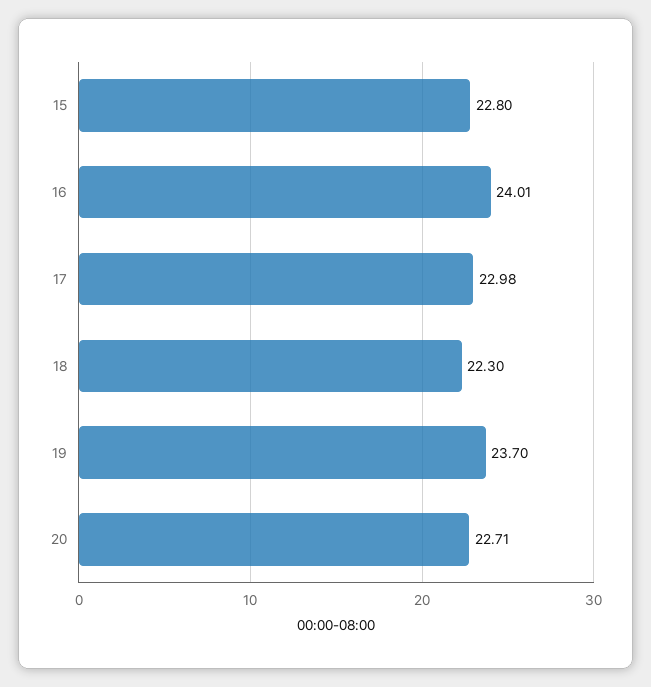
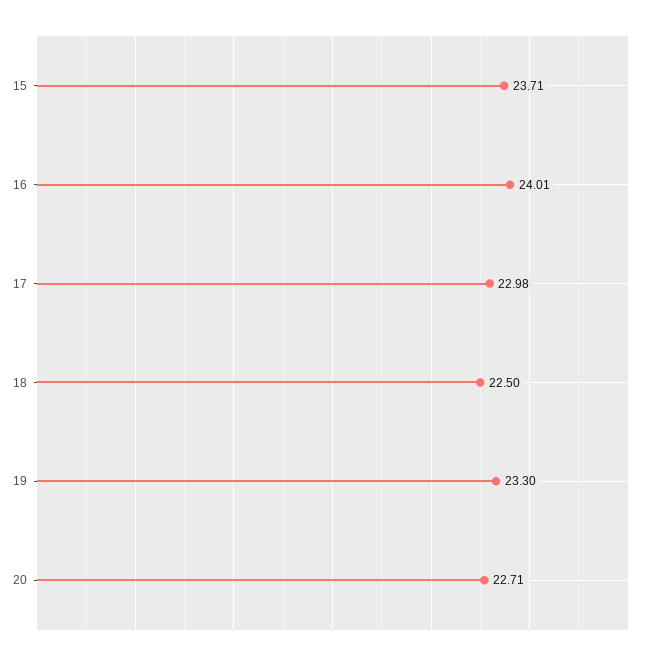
  {
-   "15": 22.8,
+   "15": 23.71,
    "16": 24.01,
    "17": 22.98,
-   "18": 22.3,
+   "18": 22.5,
-   "19": 23.7,
+   "19": 23.3,
    "20": 22.71
  }

